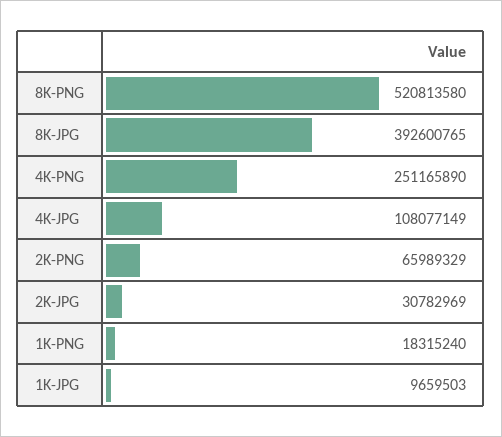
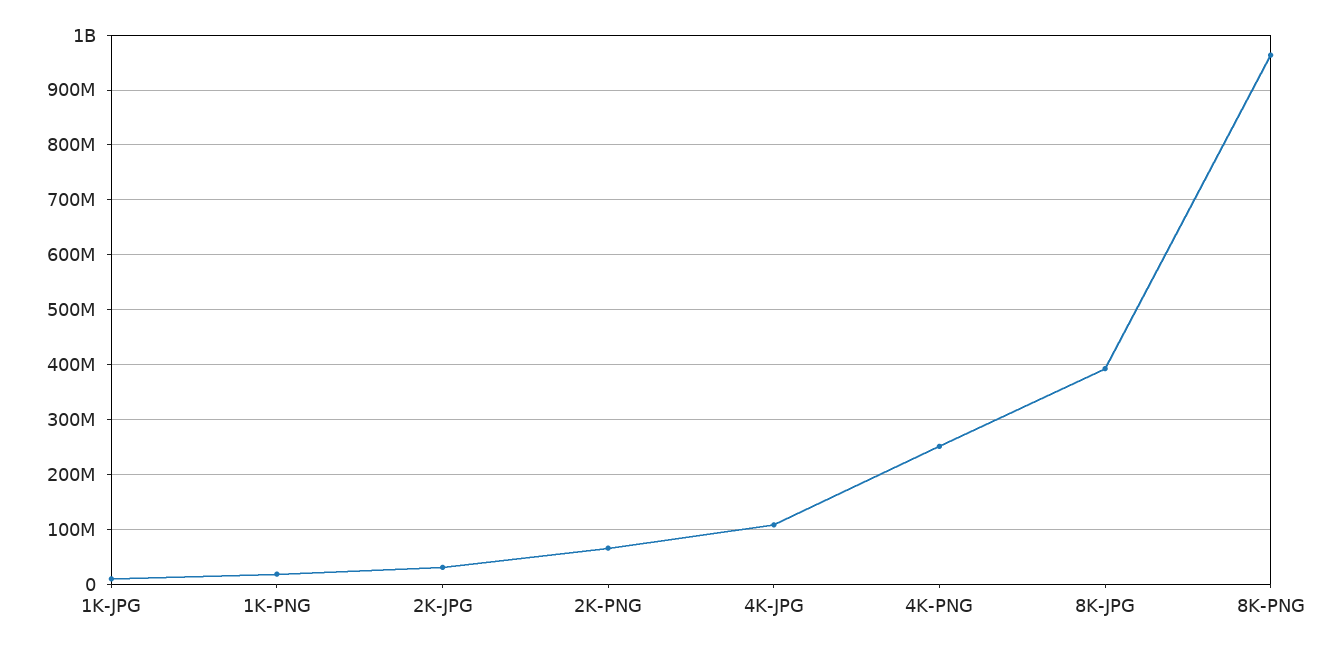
  {
-   "8K-PNG": 520813580,
+   "8K-PNG": 960000000,
    "8K-JPG": 392600765,
    "4K-PNG": 251165890,
    "4K-JPG": 108077149,
    "2K-PNG": 65989329,
    "2K-JPG": 30782969,
    "1K-PNG": 18315240,
    "1K-JPG": 9659503
  }

